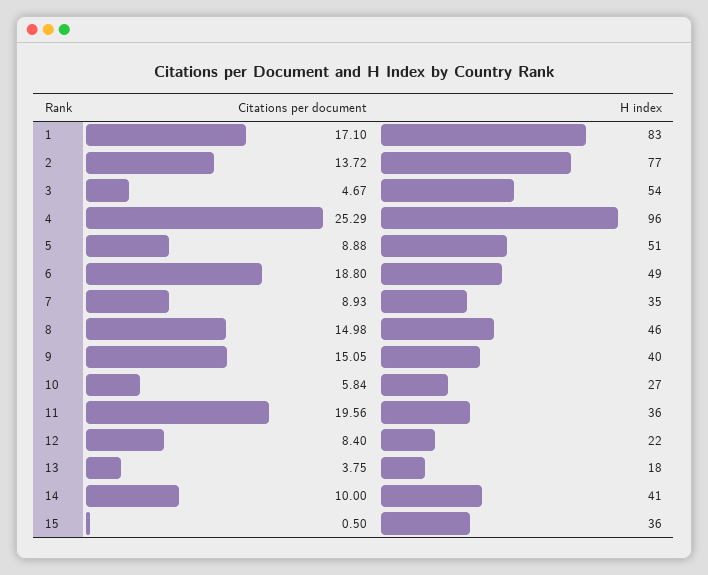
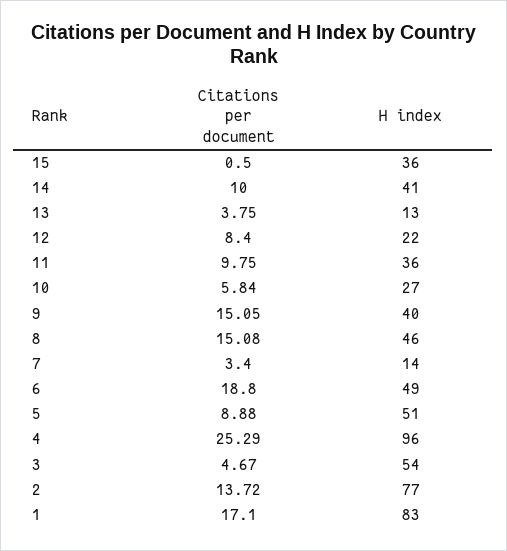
  {
    "Citations per document": {
      "1": 17.1,
      "2": 13.72,
      "3": 4.67,
      "4": 25.29,
      "5": 8.88,
      "6": 18.8,
-     "7": 8.93,
+     "7": 3.4,
-     "8": 14.98,
+     "8": 15.08,
      "9": 15.05,
      "10": 5.84,
-     "11": 19.56,
+     "11": 9.75,
      "12": 8.4,
      "13": 3.75,
      "14": 10,
      "15": 0.5
    },
    "H index": {
      "1": 83,
      "2": 77,
      "3": 54,
      "4": 96,
      "5": 51,
      "6": 49,
-     "7": 35,
+     "7": 14,
      "8": 46,
      "9": 40,
      "10": 27,
      "11": 36,
      "12": 22,
-     "13": 18,
+     "13": 13,
      "14": 41,
      "15": 36
    }
  }

